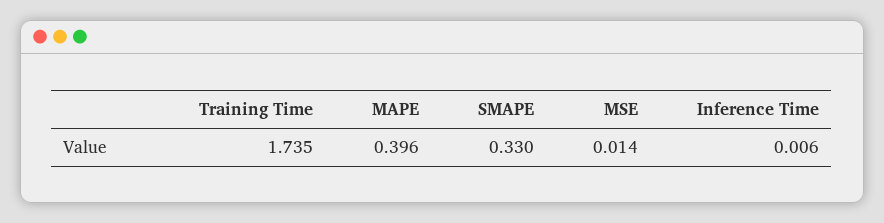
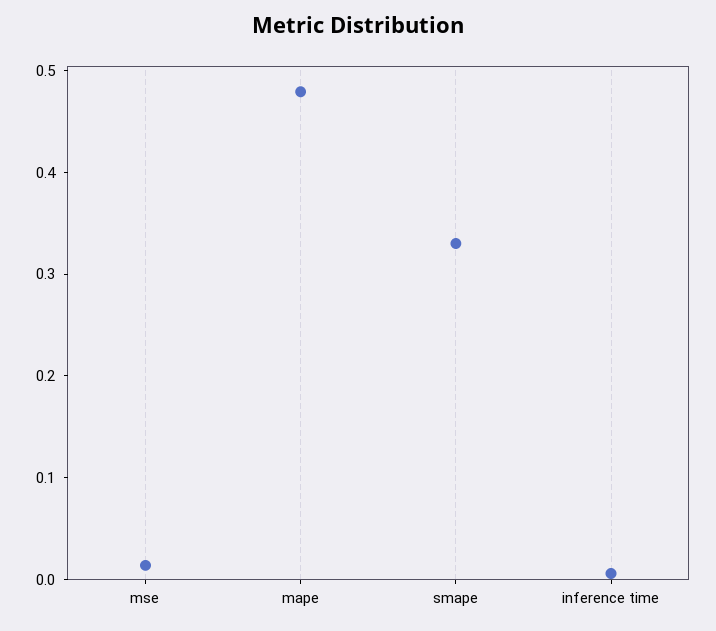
  {
-   "Training Time": 1.735,
-   "MAPE": 0.396,
+   "MAPE": 0.48,
    "SMAPE": 0.33,
    "MSE": 0.014,
    "Inference Time": 0.006
  }

